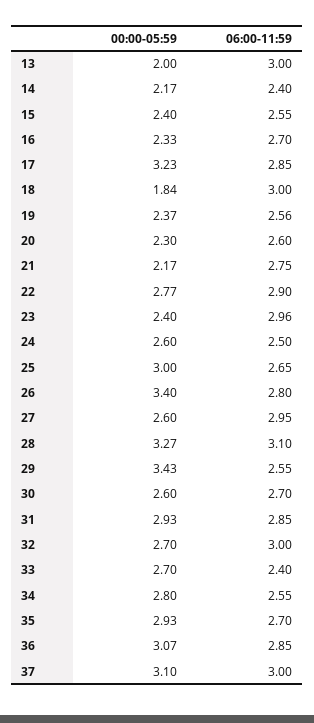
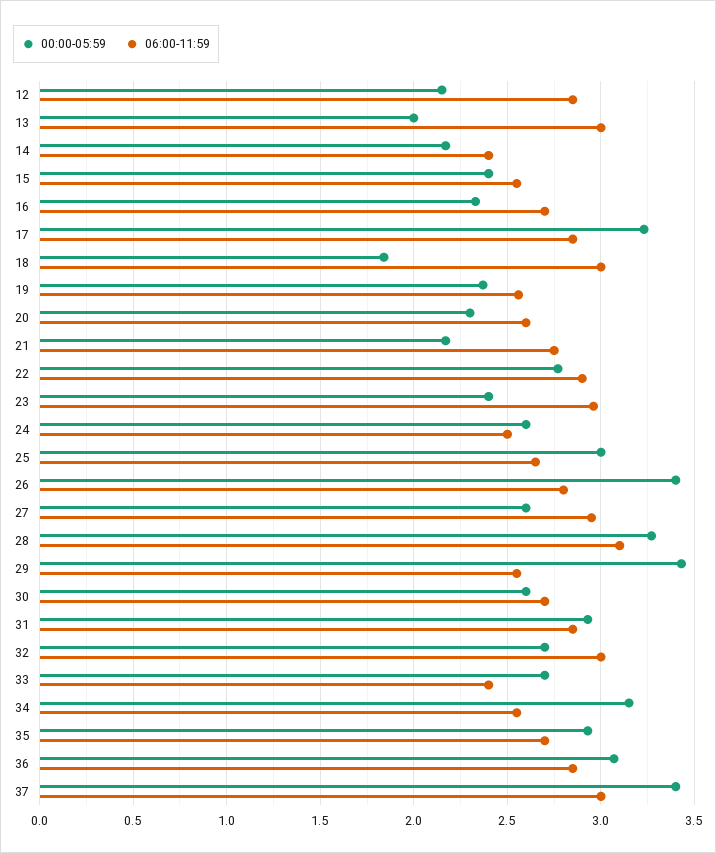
  {
    "00:00-05:59": {
      "13": 2,
      "14": 2.17,
      "15": 2.4,
      "16": 2.33,
      "17": 3.23,
      "18": 1.84,
      "19": 2.37,
      "20": 2.3,
      "21": 2.17,
      "22": 2.77,
      "23": 2.4,
      "24": 2.6,
      "25": 3,
      "26": 3.4,
      "27": 2.6,
      "28": 3.27,
      "29": 3.43,
      "30": 2.6,
      "31": 2.93,
      "32": 2.7,
      "33": 2.7,
-     "34": 2.8,
+     "34": 3.15,
      "35": 2.93,
      "36": 3.07,
-     "37": 3.1
+     "37": 3.4,
+     "12": 2.15
    },
    "06:00-11:59": {
      "13": 3,
      "14": 2.4,
      "15": 2.55,
      "16": 2.7,
      "17": 2.85,
      "18": 3,
      "19": 2.56,
      "20": 2.6,
      "21": 2.75,
      "22": 2.9,
      "23": 2.96,
      "24": 2.5,
      "25": 2.65,
      "26": 2.8,
      "27": 2.95,
      "28": 3.1,
      "29": 2.55,
      "30": 2.7,
      "31": 2.85,
      "32": 3,
      "33": 2.4,
      "34": 2.55,
      "35": 2.7,
      "36": 2.85,
-     "37": 3
+     "37": 3,
+     "12": 2.85
    }
  }

